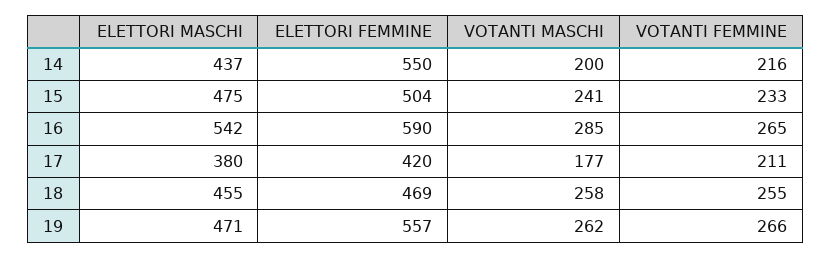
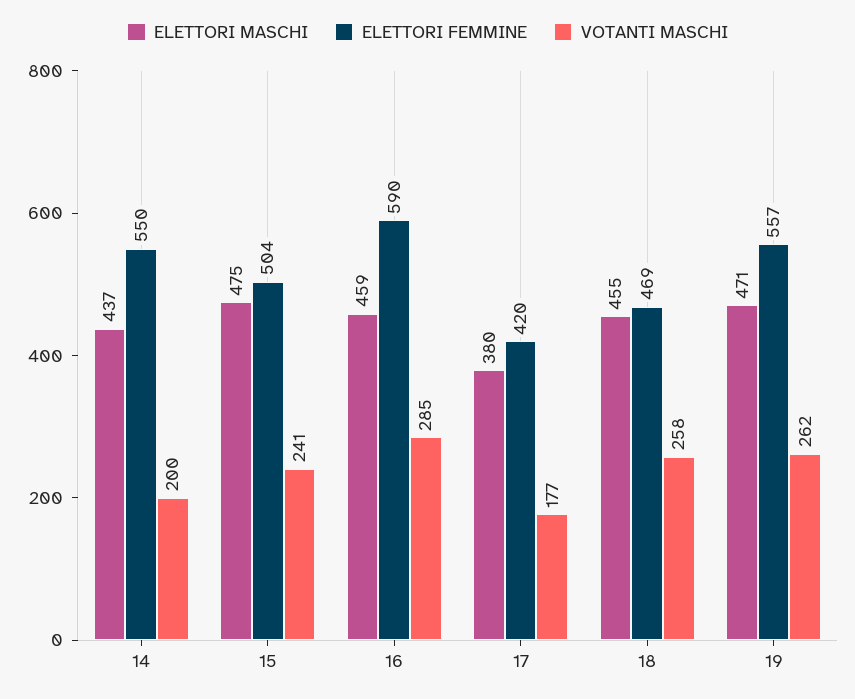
  {
    "ELETTORI MASCHI": {
      "14": 437,
      "15": 475,
-     "16": 542,
+     "16": 459,
      "17": 380,
      "18": 455,
      "19": 471
    },
    "ELETTORI FEMMINE": {
      "14": 550,
      "15": 504,
      "16": 590,
      "17": 420,
      "18": 469,
      "19": 557
    },
    "VOTANTI MASCHI": {
      "14": 200,
      "15": 241,
      "16": 285,
      "17": 177,
      "18": 258,
      "19": 262
-   },
+   }
-   "VOTANTI FEMMINE": {
-     "14": 216,
-     "15": 233,
-     "16": 265,
-     "17": 211,
-     "18": 255,
-     "19": 266
-   }
  }

